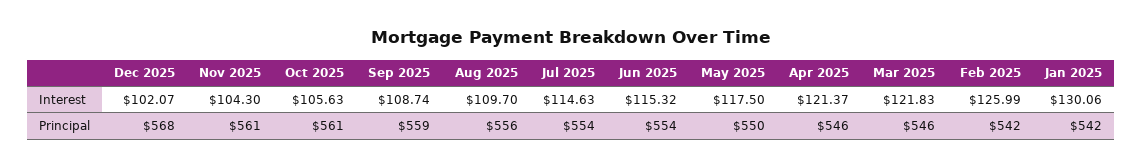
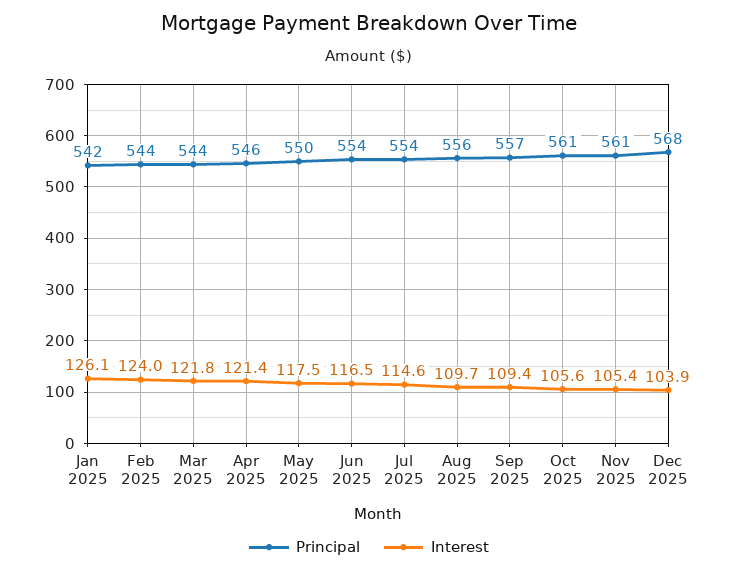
  {
    "Interest": {
-     "Dec 2025": 102.07,
+     "Dec 2025": 103.9,
-     "Nov 2025": 104.3,
+     "Nov 2025": 105.4,
      "Oct 2025": 105.63,
-     "Sep 2025": 108.74,
+     "Sep 2025": 109.4,
      "Aug 2025": 109.7,
      "Jul 2025": 114.63,
-     "Jun 2025": 115.32,
+     "Jun 2025": 116.5,
      "May 2025": 117.5,
      "Apr 2025": 121.37,
      "Mar 2025": 121.83,
-     "Feb 2025": 125.99,
+     "Feb 2025": 124,
-     "Jan 2025": 130.06
+     "Jan 2025": 126.1
    },
    "Principal": {
      "Dec 2025": 568,
      "Nov 2025": 561,
      "Oct 2025": 561,
-     "Sep 2025": 559,
+     "Sep 2025": 557,
      "Aug 2025": 556,
      "Jul 2025": 554,
      "Jun 2025": 554,
      "May 2025": 550,
      "Apr 2025": 546,
-     "Mar 2025": 546,
+     "Mar 2025": 544,
-     "Feb 2025": 542,
+     "Feb 2025": 544,
      "Jan 2025": 542
    }
  }

